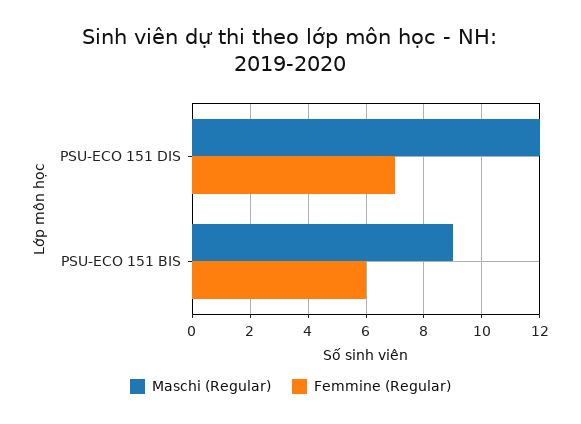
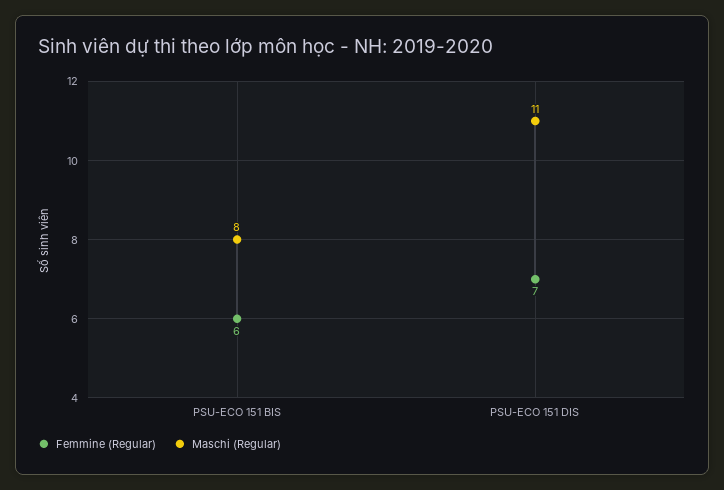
  {
    "Maschi (Regular)": {
-     "PSU-ECO 151 DIS": 12,
+     "PSU-ECO 151 DIS": 11,
-     "PSU-ECO 151 BIS": 9
+     "PSU-ECO 151 BIS": 8
    },
    "Femmine (Regular)": {
      "PSU-ECO 151 DIS": 7,
      "PSU-ECO 151 BIS": 6
    }
  }

